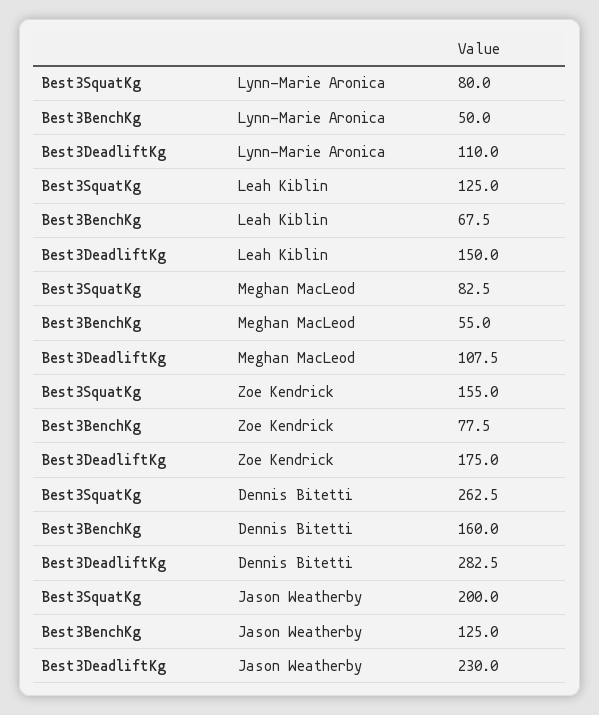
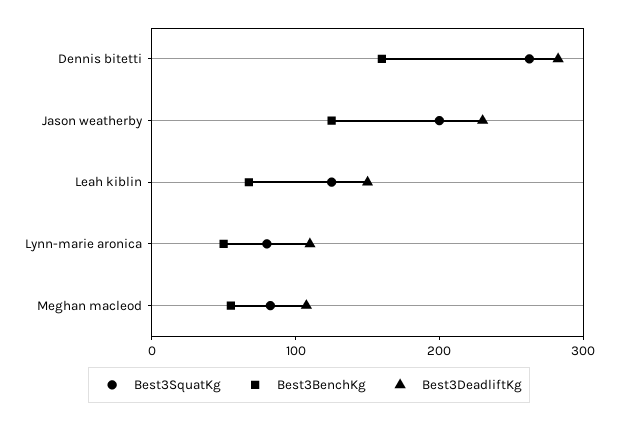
  {
    "Best3SquatKg": {
      "Lynn-Marie Aronica": 80,
      "Leah Kiblin": 125,
      "Meghan MacLeod": 82.5,
-     "Zoe Kendrick": 155,
      "Dennis Bitetti": 262.5,
      "Jason Weatherby": 200
    },
    "Best3BenchKg": {
      "Lynn-Marie Aronica": 50,
      "Leah Kiblin": 67.5,
      "Meghan MacLeod": 55,
-     "Zoe Kendrick": 77.5,
      "Dennis Bitetti": 160,
      "Jason Weatherby": 125
    },
    "Best3DeadliftKg": {
      "Lynn-Marie Aronica": 110,
      "Leah Kiblin": 150,
      "Meghan MacLeod": 107.5,
-     "Zoe Kendrick": 175,
      "Dennis Bitetti": 282.5,
      "Jason Weatherby": 230
    }
  }

